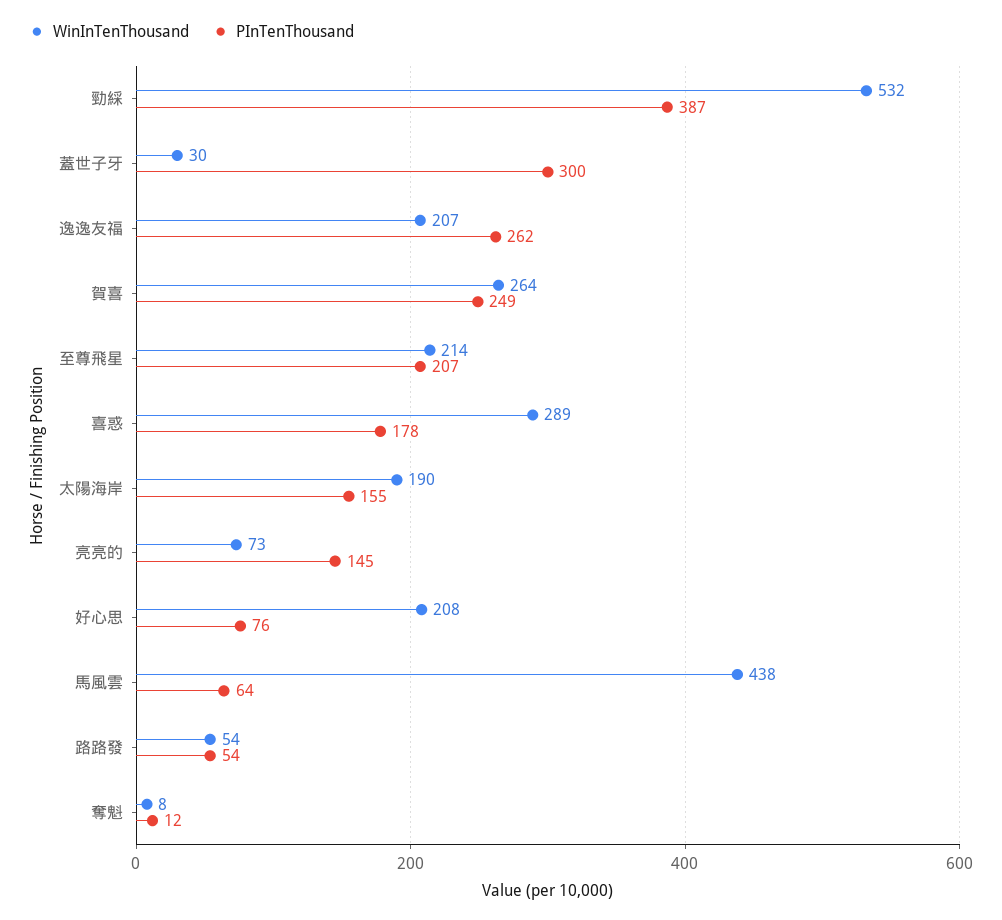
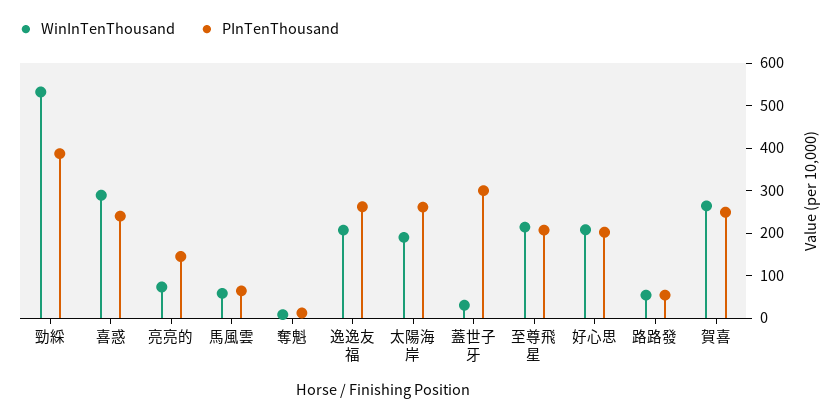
  {
    "WinInTenThousand": {
      "勁綵": 532,
      "蓋世子牙": 30,
      "逸逸友福": 207,
      "賀喜": 264,
      "至尊飛星": 214,
      "喜惑": 289,
      "太陽海岸": 190,
      "亮亮的": 73,
      "好心思": 208,
-     "馬風雲": 438,
+     "馬風雲": 60,
      "路路發": 54,
      "奪魁": 8
    },
    "PInTenThousand": {
      "勁綵": 387,
      "蓋世子牙": 300,
      "逸逸友福": 262,
      "賀喜": 249,
      "至尊飛星": 207,
-     "喜惑": 178,
+     "喜惑": 240,
-     "太陽海岸": 155,
+     "太陽海岸": 260,
      "亮亮的": 145,
-     "好心思": 76,
+     "好心思": 200,
      "馬風雲": 64,
      "路路發": 54,
      "奪魁": 12
    }
  }

